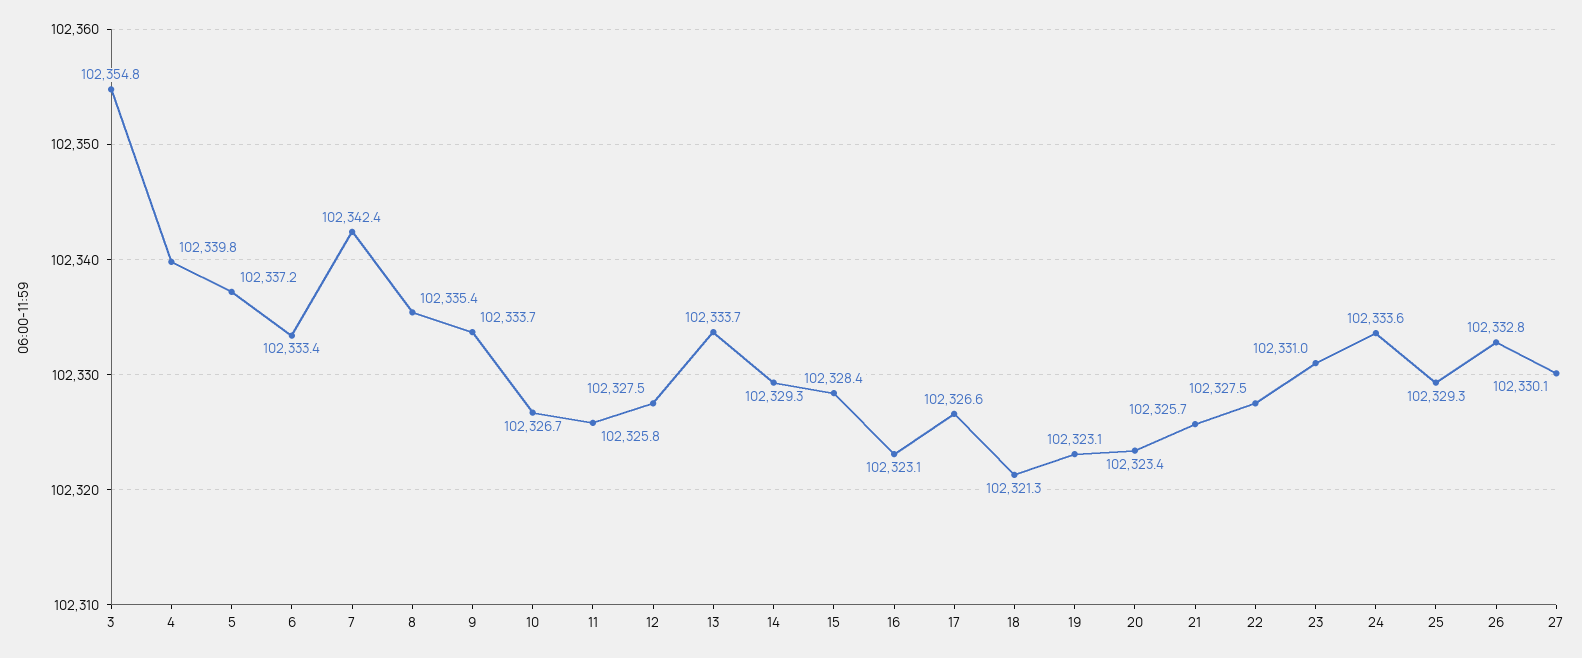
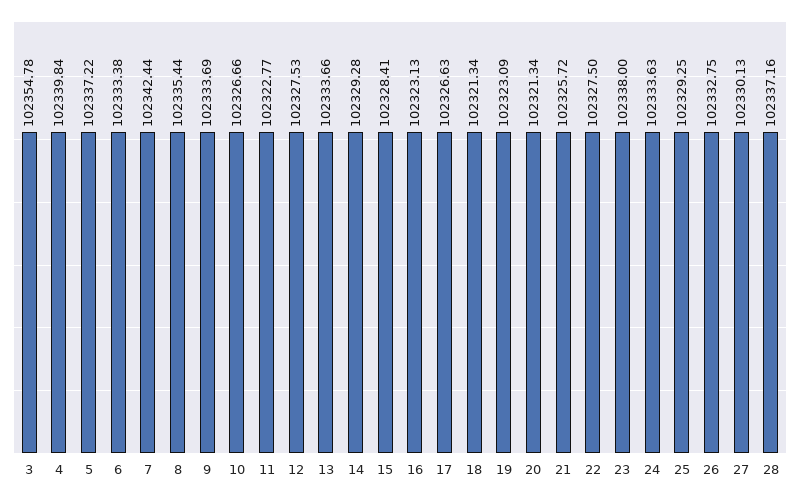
  {
    "3": 102354.78,
    "4": 102339.84,
    "5": 102337.22,
    "6": 102333.38,
    "7": 102342.44,
    "8": 102335.44,
    "9": 102333.69,
    "10": 102326.66,
-   "11": 102325.8,
+   "11": 102322.77,
    "12": 102327.53,
    "13": 102333.66,
    "14": 102329.28,
    "15": 102328.41,
    "16": 102323.13,
    "17": 102326.63,
    "18": 102321.34,
    "19": 102323.09,
-   "20": 102323.4,
+   "20": 102321.34,
    "21": 102325.72,
    "22": 102327.5,
-   "23": 102331,
+   "23": 102338,
    "24": 102333.63,
    "25": 102329.25,
    "26": 102332.75,
-   "27": 102330.13
+   "27": 102330.13,
+   "28": 102337.16
  }

